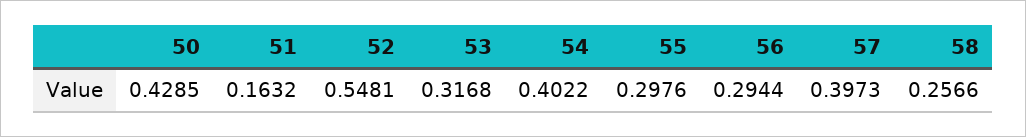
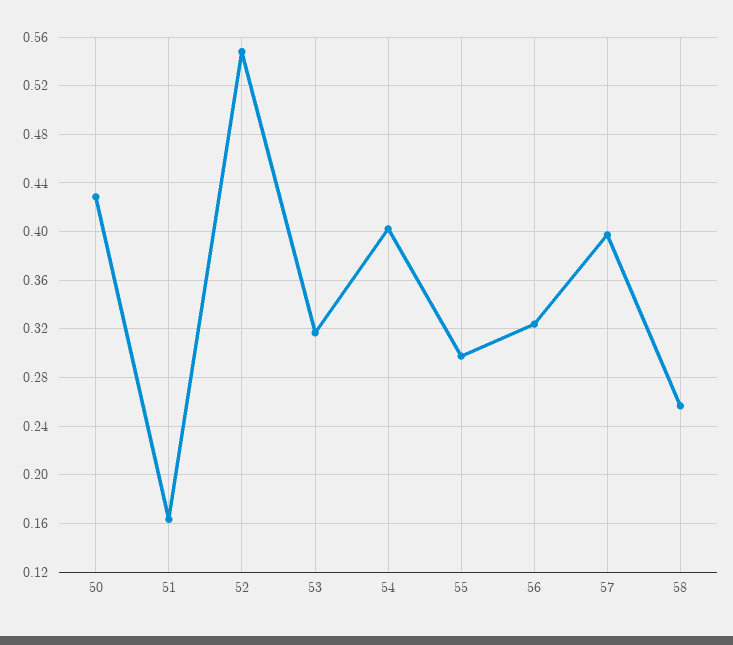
  {
    "50": 0.4285,
    "51": 0.1632,
    "52": 0.5481,
    "53": 0.3168,
    "54": 0.4022,
    "55": 0.2976,
-   "56": 0.2944,
+   "56": 0.325,
    "57": 0.3973,
    "58": 0.2566
  }

